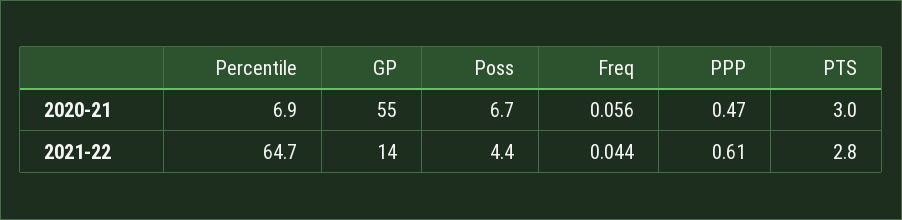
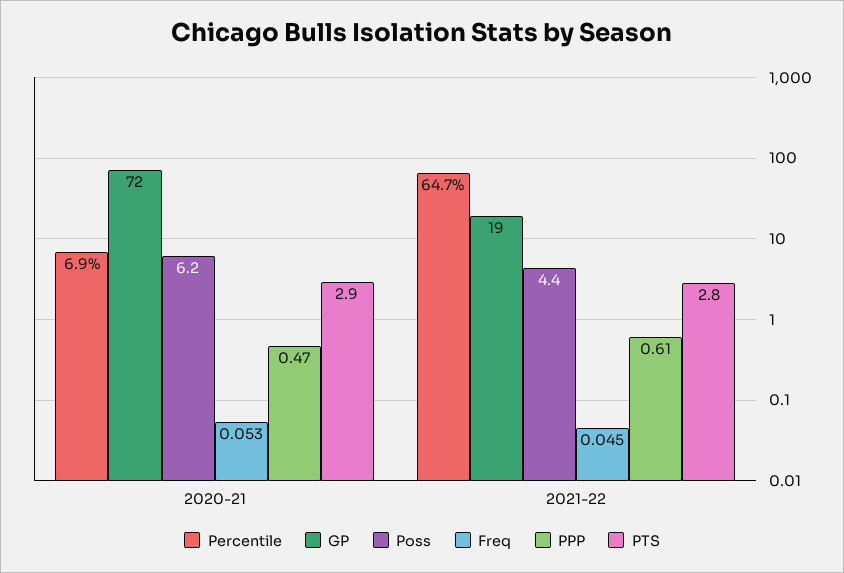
  {
    "Percentile": {
      "2020-21": 6.9,
      "2021-22": 64.7
    },
    "GP": {
-     "2020-21": 55,
+     "2020-21": 72,
-     "2021-22": 14
+     "2021-22": 19
    },
    "Poss": {
-     "2020-21": 6.7,
+     "2020-21": 6.2,
      "2021-22": 4.4
    },
    "Freq": {
-     "2020-21": 0.056,
+     "2020-21": 0.053,
-     "2021-22": 0.044
+     "2021-22": 0.045
    },
    "PPP": {
      "2020-21": 0.47,
      "2021-22": 0.61
    },
    "PTS": {
-     "2020-21": 3,
+     "2020-21": 2.9,
      "2021-22": 2.8
    }
  }

